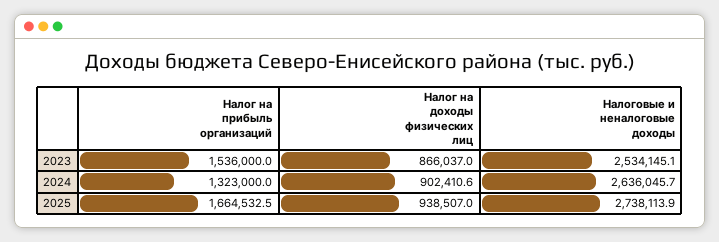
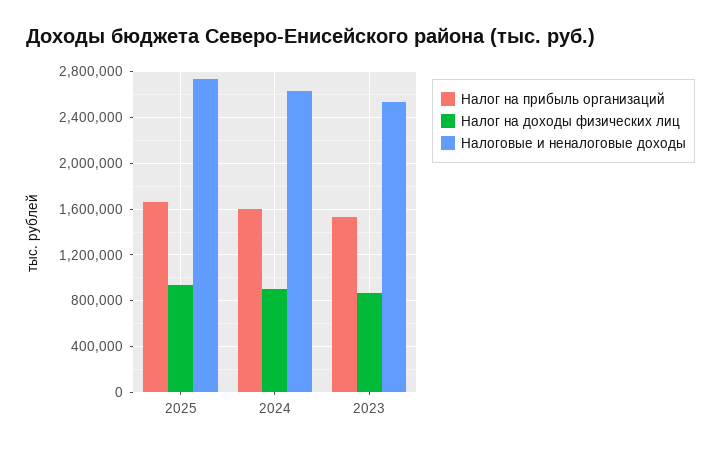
  {
    "Налог на прибыль организаций": {
      "2023": 1536000,
-     "2024": 1323000,
+     "2024": 1600000,
      "2025": 1664532.5
    },
    "Налог на доходы физических лиц": {
      "2023": 866037,
      "2024": 902410.6,
      "2025": 938507
    },
    "Налоговые и неналоговые доходы": {
      "2023": 2534145.1,
      "2024": 2636045.7,
      "2025": 2738113.9
    }
  }

